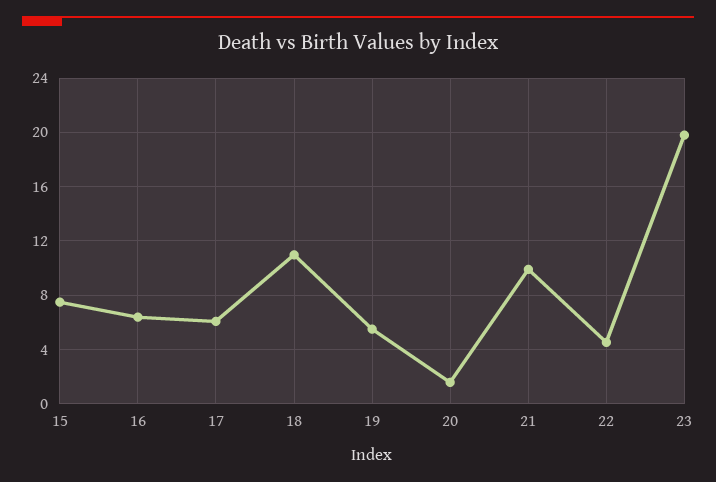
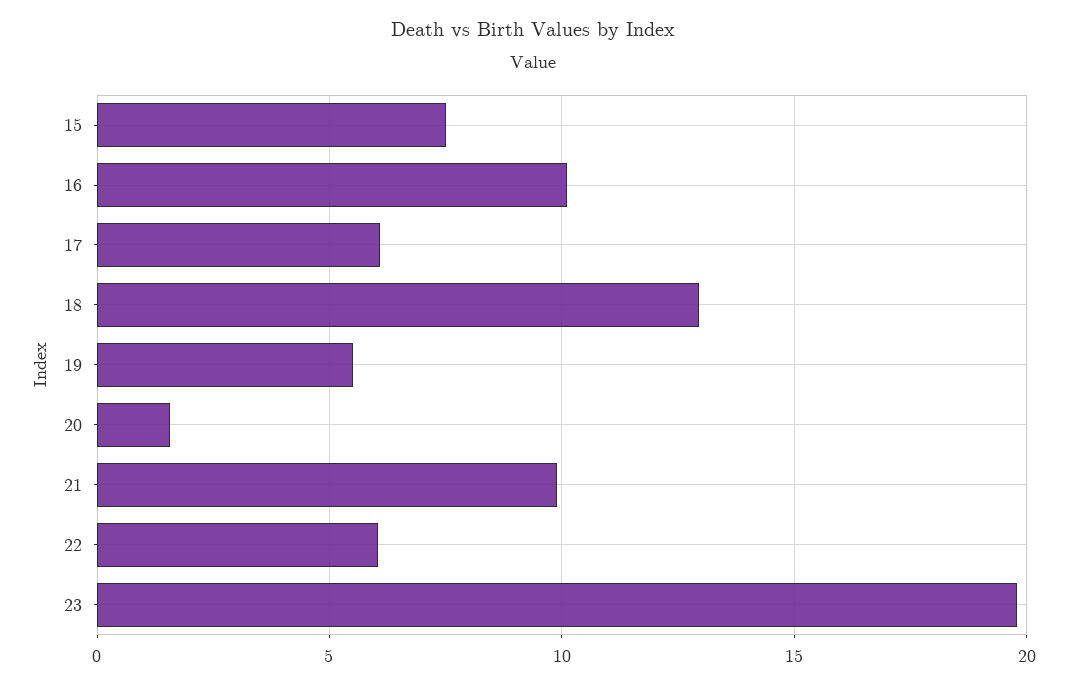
  {
    "15": 7.5,
-   "16": 6.5,
+   "16": 10,
    "17": 6,
-   "18": 11,
+   "18": 13,
    "19": 5.5,
    "20": 1.5,
    "21": 10,
-   "22": 4.5,
+   "22": 6,
    "23": 20
  }

